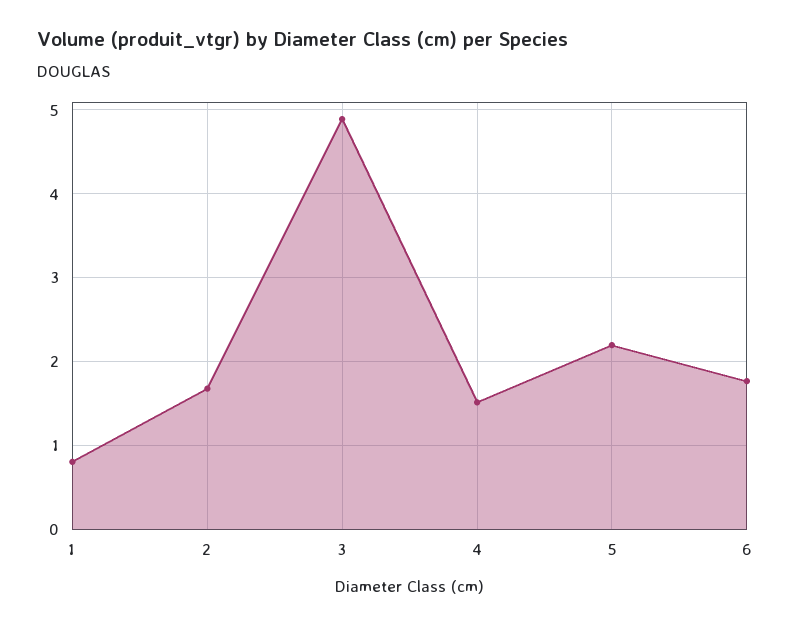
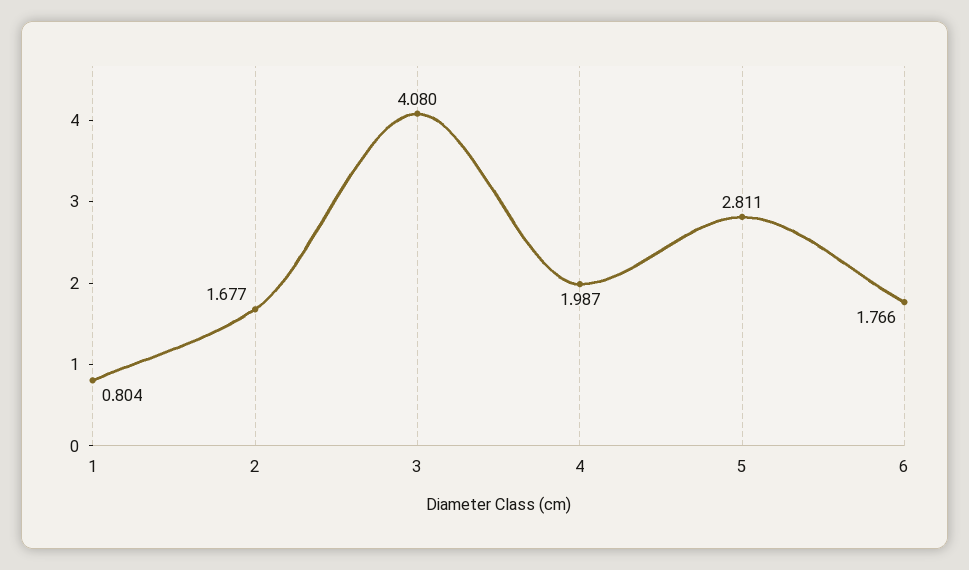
  {
    "1": 0.804,
    "2": 1.677,
-   "3": 4.9,
+   "3": 4.08,
-   "4": 1.5,
+   "4": 1.987,
-   "5": 2.2,
+   "5": 2.811,
    "6": 1.766
  }

